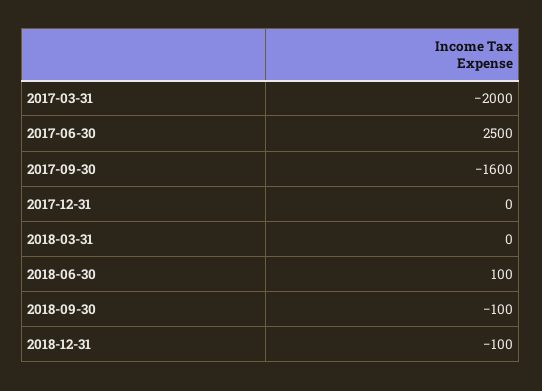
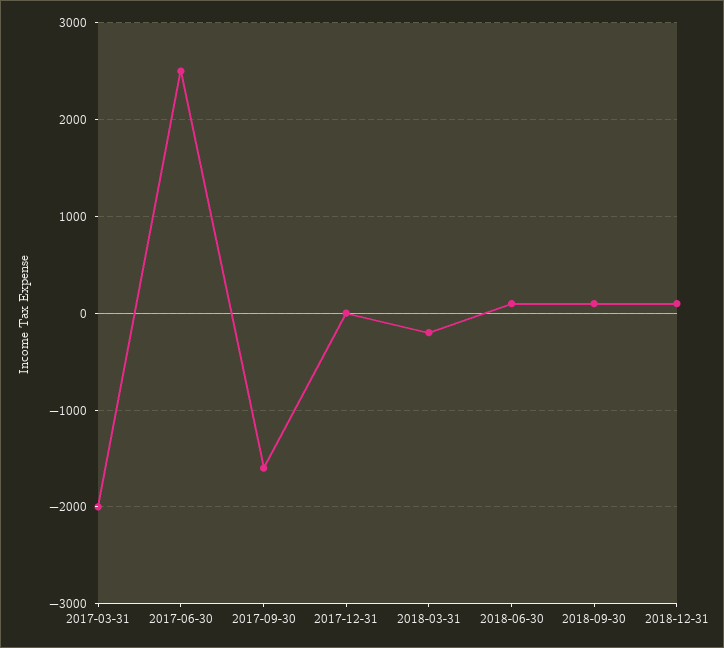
  {
    "2017-03-31": -2000,
    "2017-06-30": 2500,
    "2017-09-30": -1600,
    "2017-12-31": 0,
-   "2018-03-31": 0,
+   "2018-03-31": -200,
    "2018-06-30": 100,
-   "2018-09-30": -100,
+   "2018-09-30": 100,
-   "2018-12-31": -100
+   "2018-12-31": 100
  }

